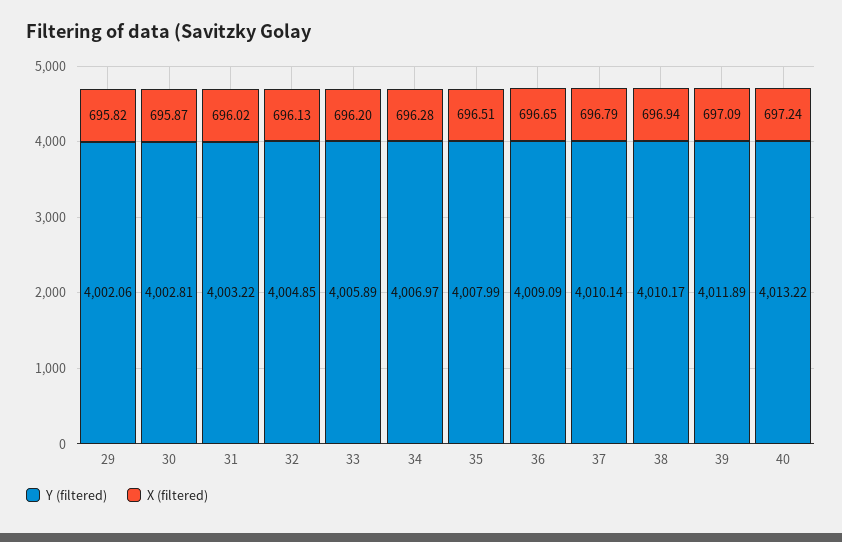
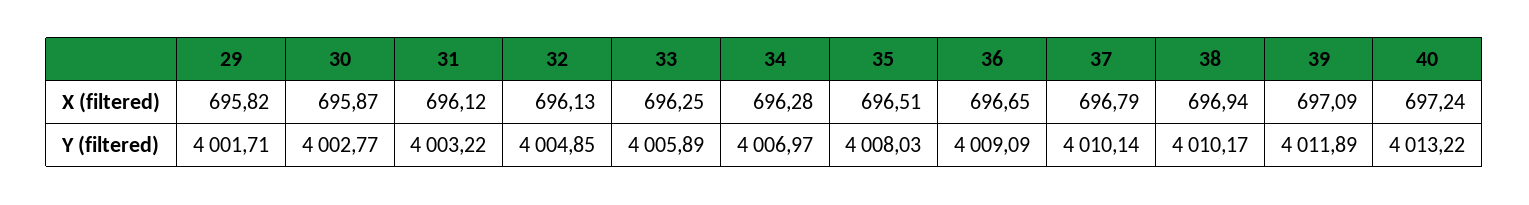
  {
    "Y (filtered)": {
-     "29": 4002.06,
+     "29": 4001.71,
-     "30": 4002.81,
+     "30": 4002.77,
      "31": 4003.22,
      "32": 4004.85,
      "33": 4005.89,
      "34": 4006.97,
-     "35": 4007.99,
+     "35": 4008.03,
      "36": 4009.09,
      "37": 4010.14,
      "38": 4010.17,
      "39": 4011.89,
      "40": 4013.22
    },
    "X (filtered)": {
      "29": 695.82,
      "30": 695.87,
-     "31": 696.02,
+     "31": 696.12,
      "32": 696.13,
-     "33": 696.2,
+     "33": 696.25,
      "34": 696.28,
      "35": 696.51,
      "36": 696.65,
      "37": 696.79,
      "38": 696.94,
      "39": 697.09,
      "40": 697.24
    }
  }

